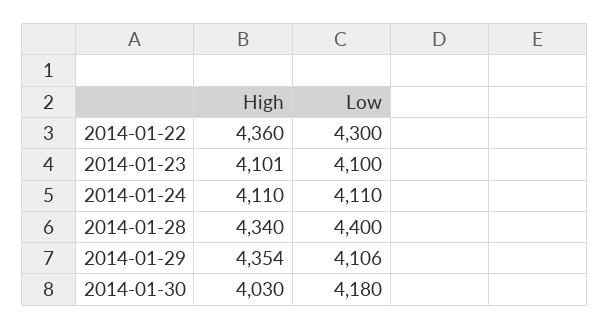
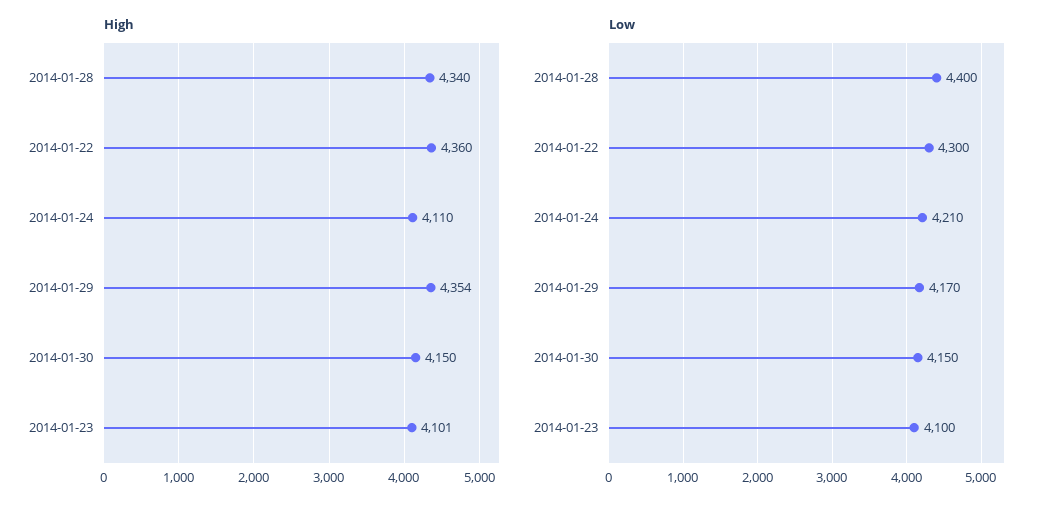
  {
    "High": {
      "2014-01-22": 4360,
      "2014-01-23": 4101,
      "2014-01-24": 4110,
      "2014-01-28": 4340,
      "2014-01-29": 4354,
-     "2014-01-30": 4030
+     "2014-01-30": 4150
    },
    "Low": {
      "2014-01-22": 4300,
      "2014-01-23": 4100,
-     "2014-01-24": 4110,
+     "2014-01-24": 4210,
      "2014-01-28": 4400,
-     "2014-01-29": 4106,
+     "2014-01-29": 4170,
-     "2014-01-30": 4180
+     "2014-01-30": 4150
    }
  }

